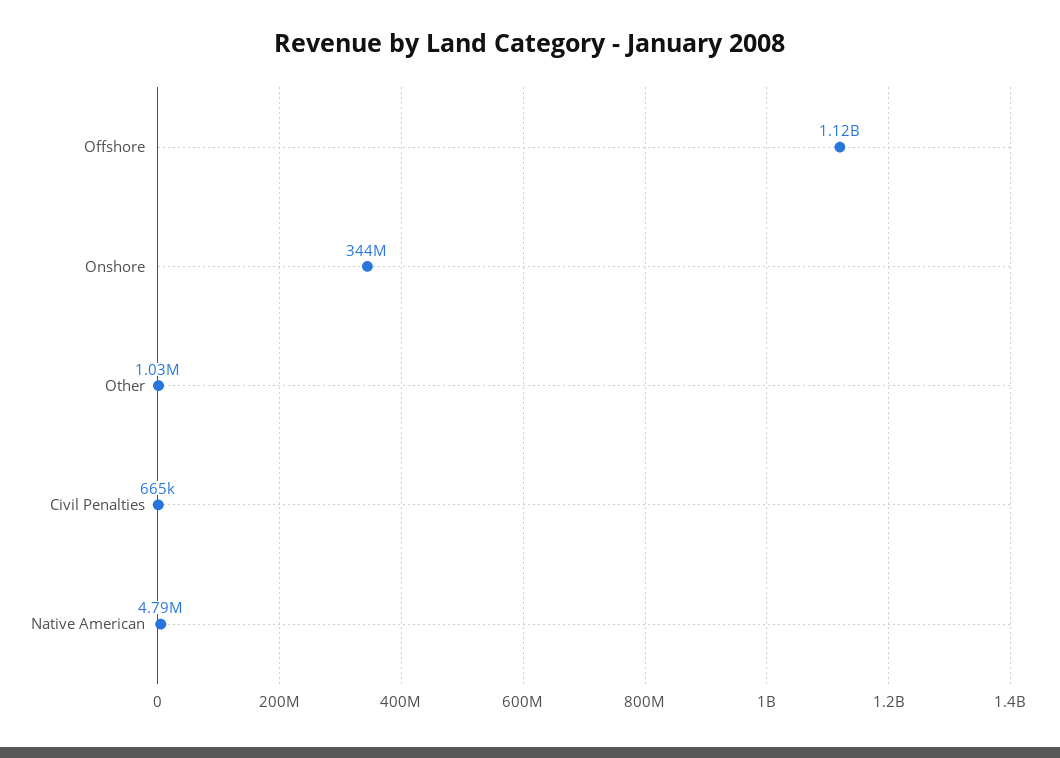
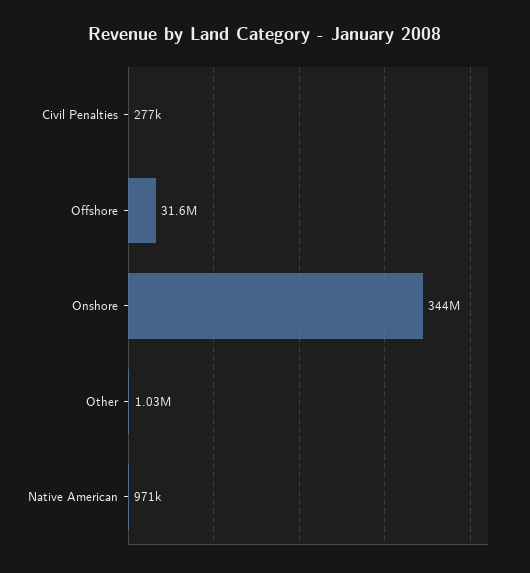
  {
-   "Offshore": 1120000000,
+   "Offshore": 31600000,
    "Onshore": 344000000,
    "Other": 1030000,
-   "Civil Penalties": 665000,
+   "Civil Penalties": 277000,
-   "Native American": 4790000
+   "Native American": 971000
  }

